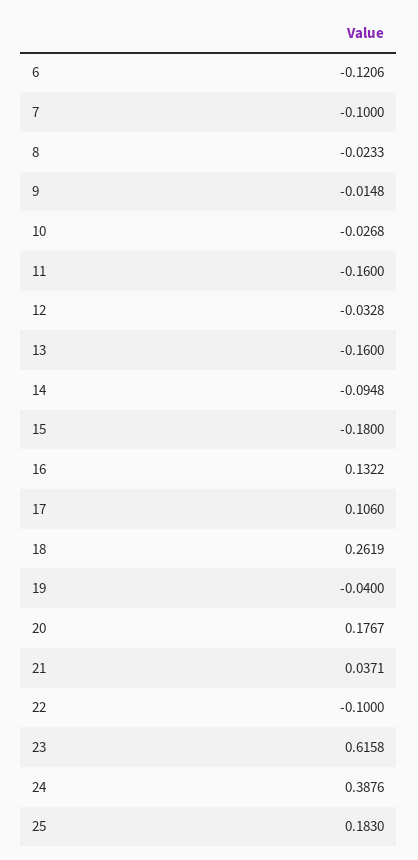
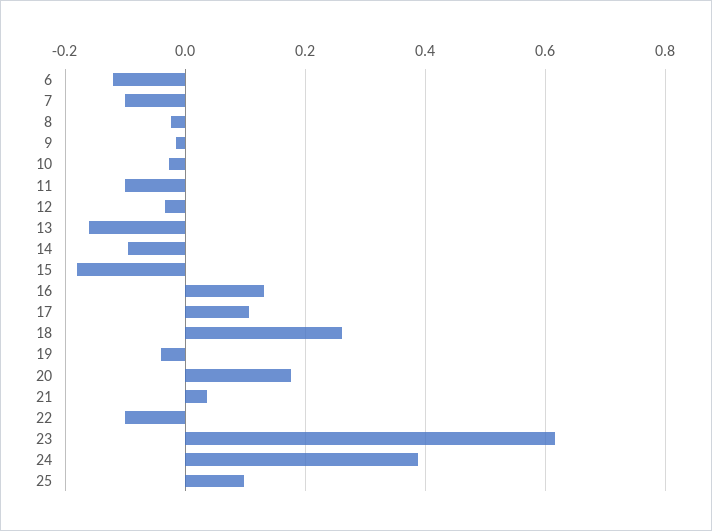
  {
    "6": -0.1206,
    "7": -0.1,
    "8": -0.0233,
    "9": -0.0148,
    "10": -0.0268,
-   "11": -0.16,
+   "11": -0.1,
    "12": -0.0328,
    "13": -0.16,
    "14": -0.0948,
    "15": -0.18,
    "16": 0.1322,
    "17": 0.106,
    "18": 0.2619,
    "19": -0.04,
    "20": 0.1767,
    "21": 0.0371,
    "22": -0.1,
    "23": 0.6158,
    "24": 0.3876,
-   "25": 0.183
+   "25": 0.1
  }

